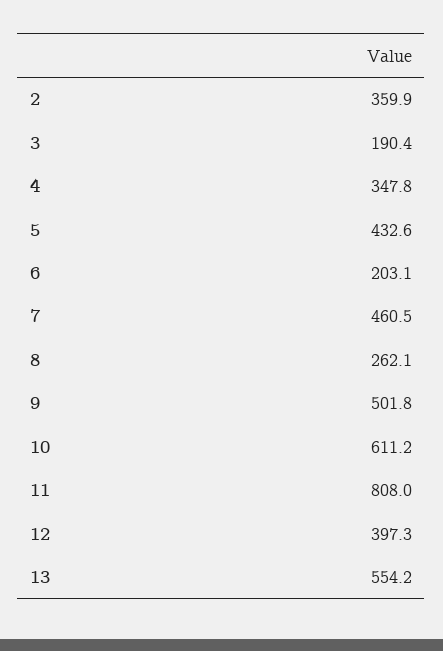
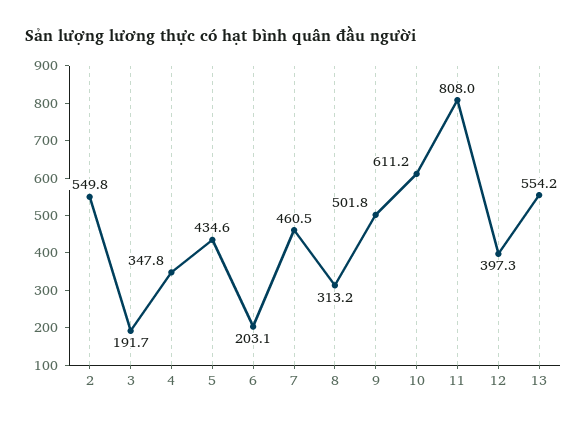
  {
-   "2": 359.9,
+   "2": 549.8,
-   "3": 190.4,
+   "3": 191.7,
    "4": 347.8,
-   "5": 432.6,
+   "5": 434.6,
    "6": 203.1,
    "7": 460.5,
-   "8": 262.1,
+   "8": 313.2,
    "9": 501.8,
    "10": 611.2,
    "11": 808,
    "12": 397.3,
    "13": 554.2
  }

